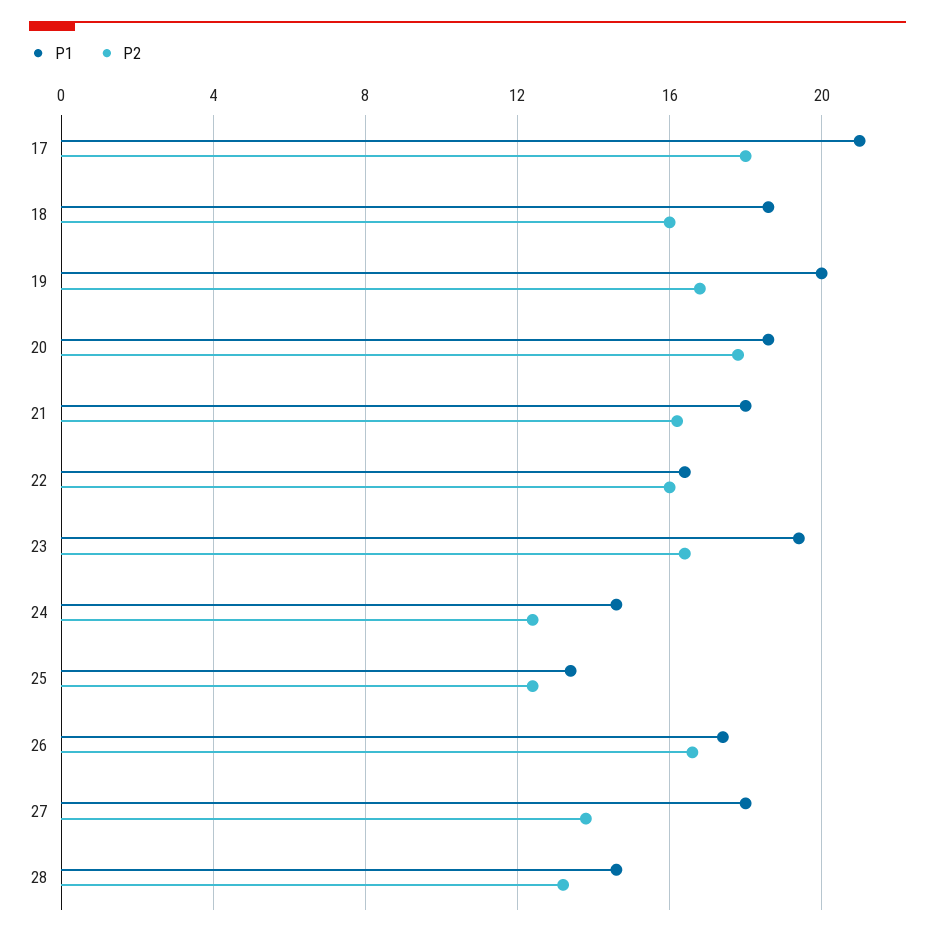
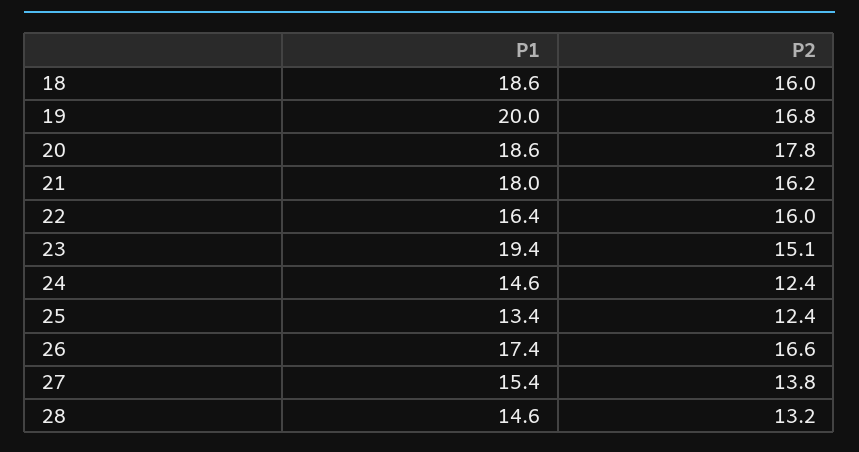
  {
    "P1": {
-     "17": 21,
      "18": 18.6,
      "19": 20,
      "20": 18.6,
      "21": 18,
      "22": 16.4,
      "23": 19.4,
      "24": 14.6,
      "25": 13.4,
      "26": 17.4,
-     "27": 18,
+     "27": 15.4,
      "28": 14.6
    },
    "P2": {
-     "17": 18,
      "18": 16,
      "19": 16.8,
      "20": 17.8,
      "21": 16.2,
      "22": 16,
-     "23": 16.5,
+     "23": 15.1,
      "24": 12.4,
      "25": 12.4,
      "26": 16.6,
      "27": 13.8,
      "28": 13.2
    }
  }

